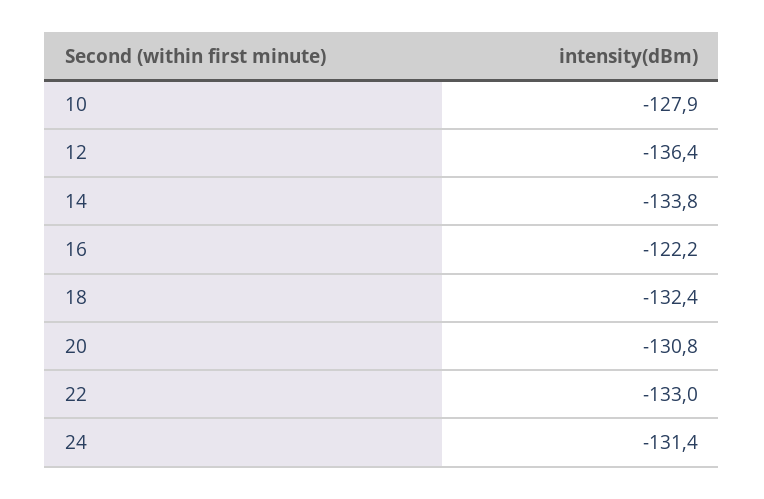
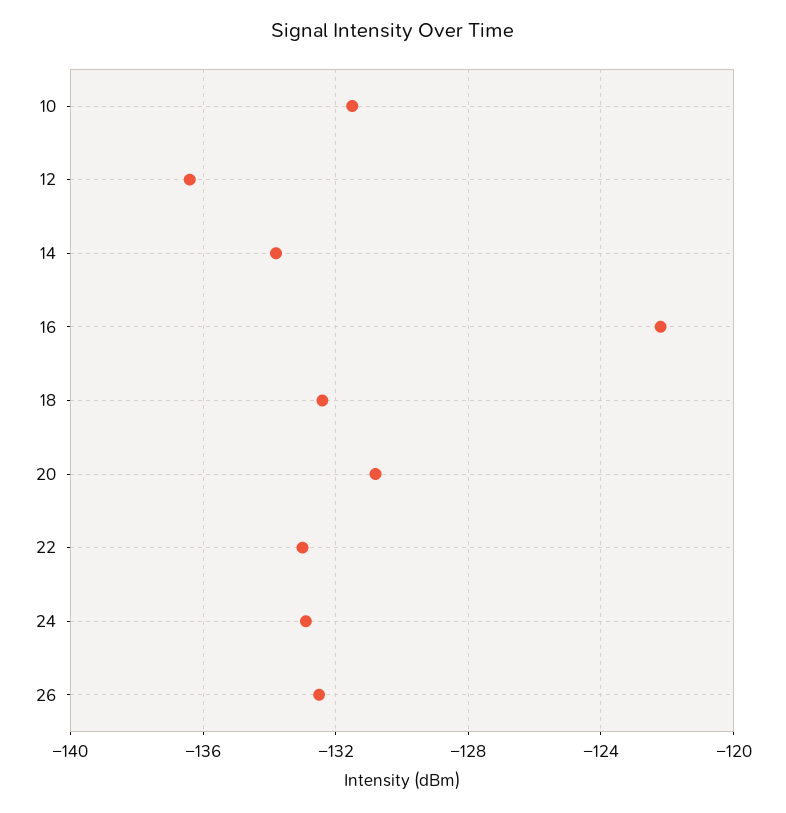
  {
-   "10": -127.9,
+   "10": -131.5,
    "12": -136.4,
    "14": -133.8,
    "16": -122.2,
    "18": -132.4,
    "20": -130.8,
    "22": -133,
-   "24": -131.4
+   "24": -133,
+   "26": -132.5
  }

